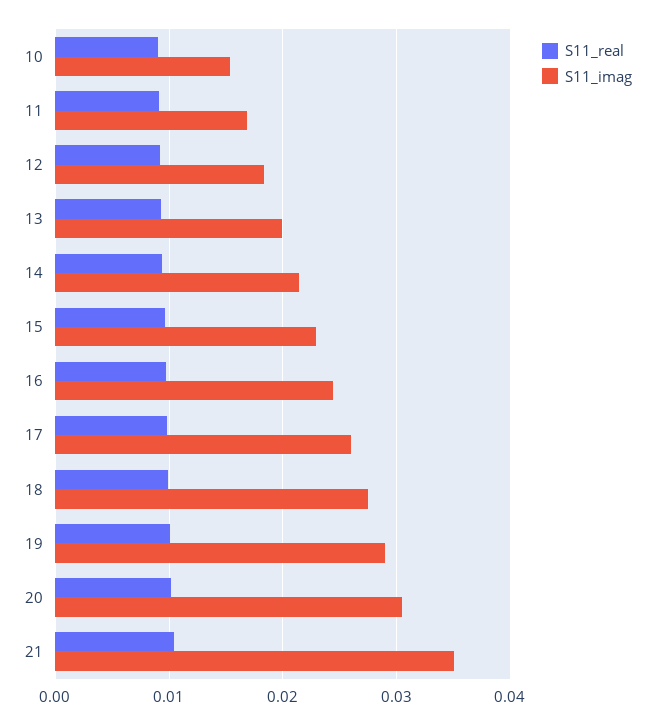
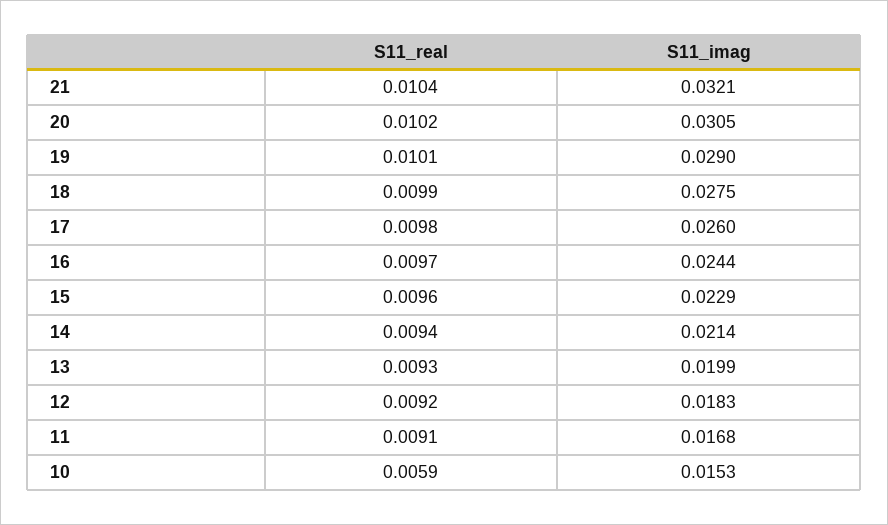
  {
    "S11_real": {
-     "10": 0.009,
+     "10": 0.0059,
      "11": 0.0091,
      "12": 0.0092,
      "13": 0.0093,
      "14": 0.0094,
      "15": 0.0096,
      "16": 0.0097,
      "17": 0.0098,
      "18": 0.0099,
      "19": 0.0101,
      "20": 0.0102,
      "21": 0.0104
    },
    "S11_imag": {
      "10": 0.0153,
      "11": 0.0168,
      "12": 0.0183,
      "13": 0.0199,
      "14": 0.0214,
      "15": 0.0229,
      "16": 0.0244,
      "17": 0.026,
      "18": 0.0275,
      "19": 0.029,
      "20": 0.0305,
-     "21": 0.035
+     "21": 0.0321
    }
  }

